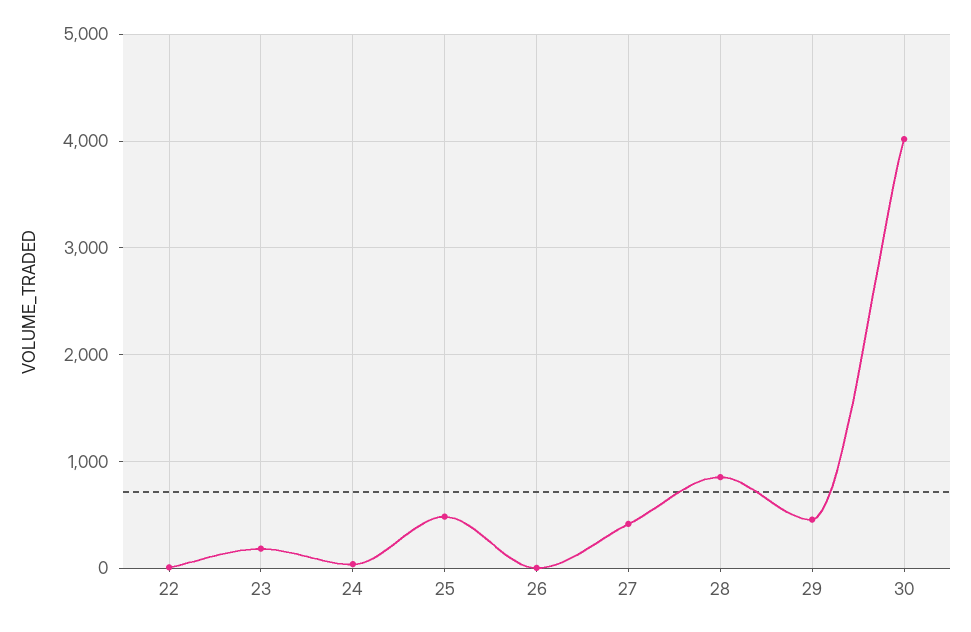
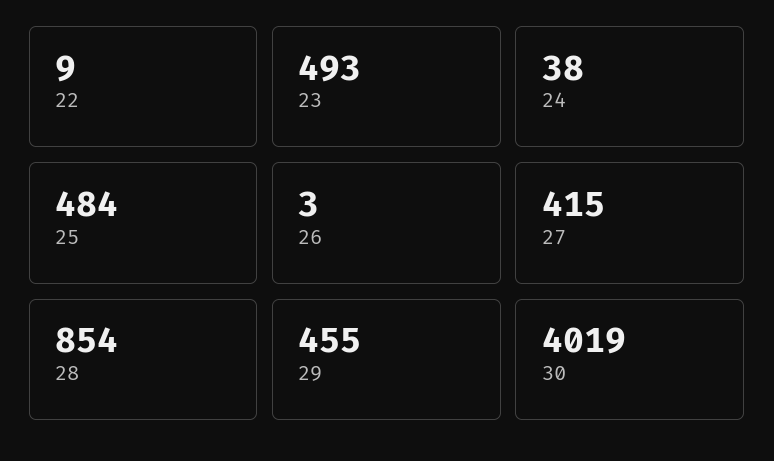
  {
    "22": 9,
-   "23": 200,
+   "23": 493,
    "24": 38,
    "25": 484,
    "26": 3,
    "27": 415,
    "28": 854,
    "29": 455,
    "30": 4019
  }

